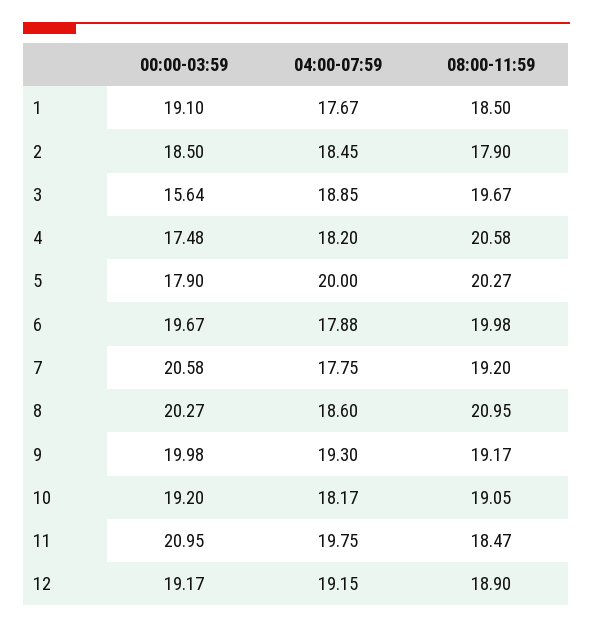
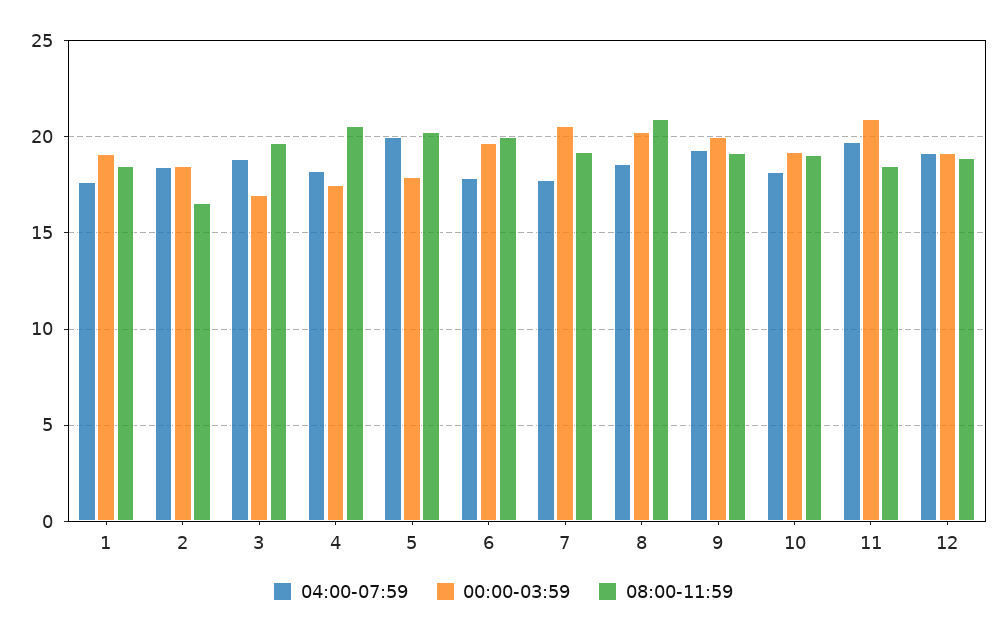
  {
    "00:00-03:59": {
      "1": 19.1,
      "2": 18.5,
-     "3": 15.64,
+     "3": 17,
      "4": 17.48,
      "5": 17.9,
      "6": 19.67,
      "7": 20.58,
      "8": 20.27,
      "9": 19.98,
      "10": 19.2,
      "11": 20.95,
      "12": 19.17
    },
    "04:00-07:59": {
      "1": 17.67,
      "2": 18.45,
      "3": 18.85,
      "4": 18.2,
      "5": 20,
      "6": 17.88,
      "7": 17.75,
      "8": 18.6,
      "9": 19.3,
      "10": 18.17,
      "11": 19.75,
      "12": 19.15
    },
    "08:00-11:59": {
      "1": 18.5,
-     "2": 17.9,
+     "2": 16.5,
      "3": 19.67,
      "4": 20.58,
      "5": 20.27,
      "6": 19.98,
      "7": 19.2,
      "8": 20.95,
      "9": 19.17,
      "10": 19.05,
      "11": 18.47,
      "12": 18.9
    }
  }

